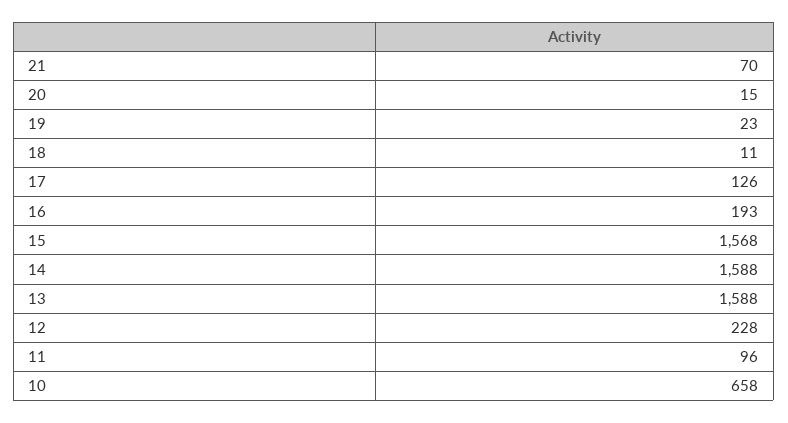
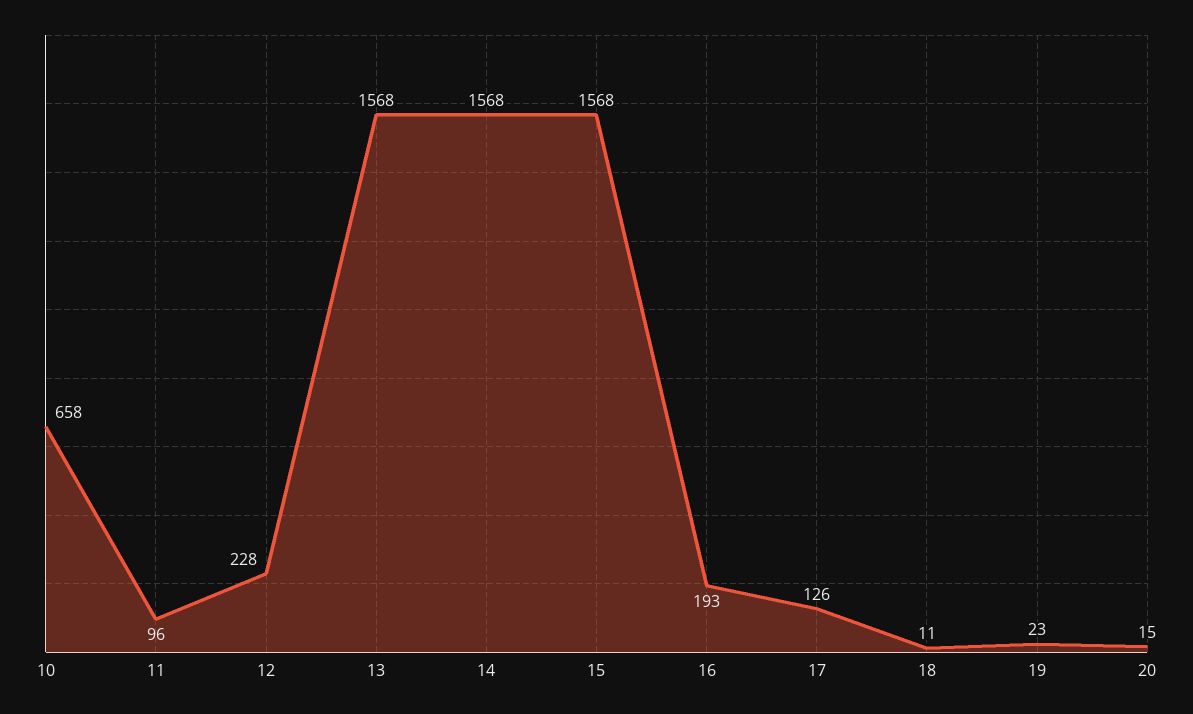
  {
-   "21": 70,
    "20": 15,
    "19": 23,
    "18": 11,
    "17": 126,
    "16": 193,
    "15": 1568,
-   "14": 1588,
+   "14": 1568,
-   "13": 1588,
+   "13": 1568,
    "12": 228,
    "11": 96,
    "10": 658
  }

